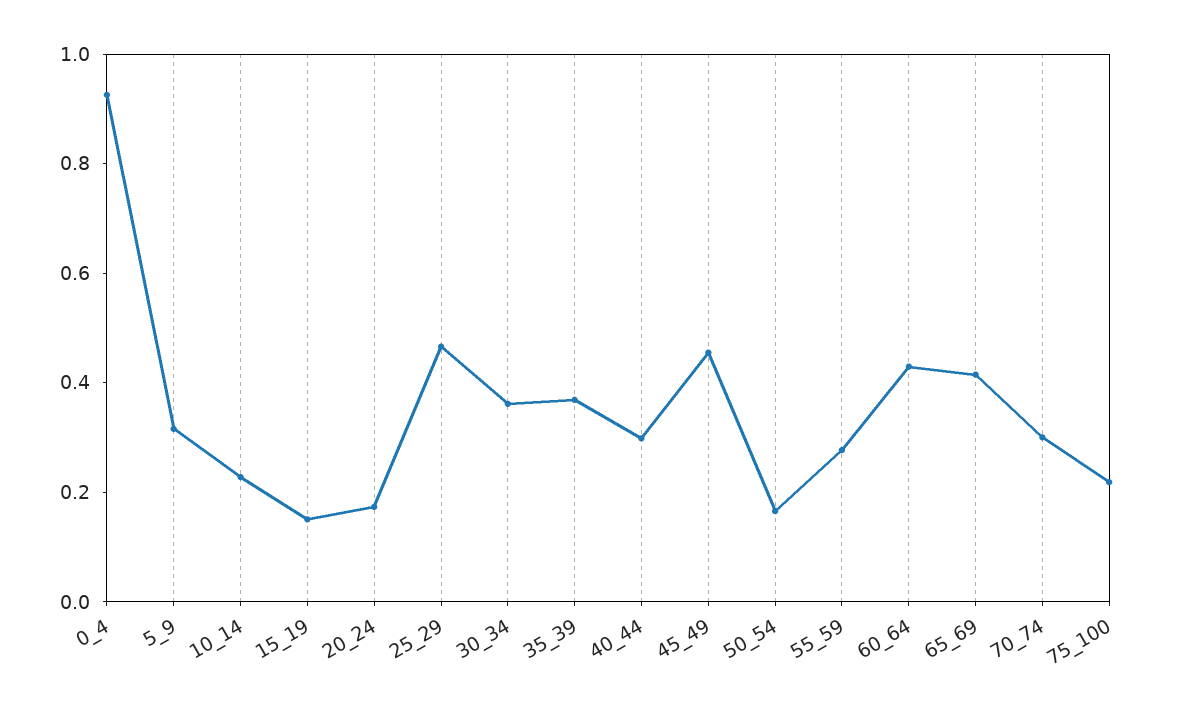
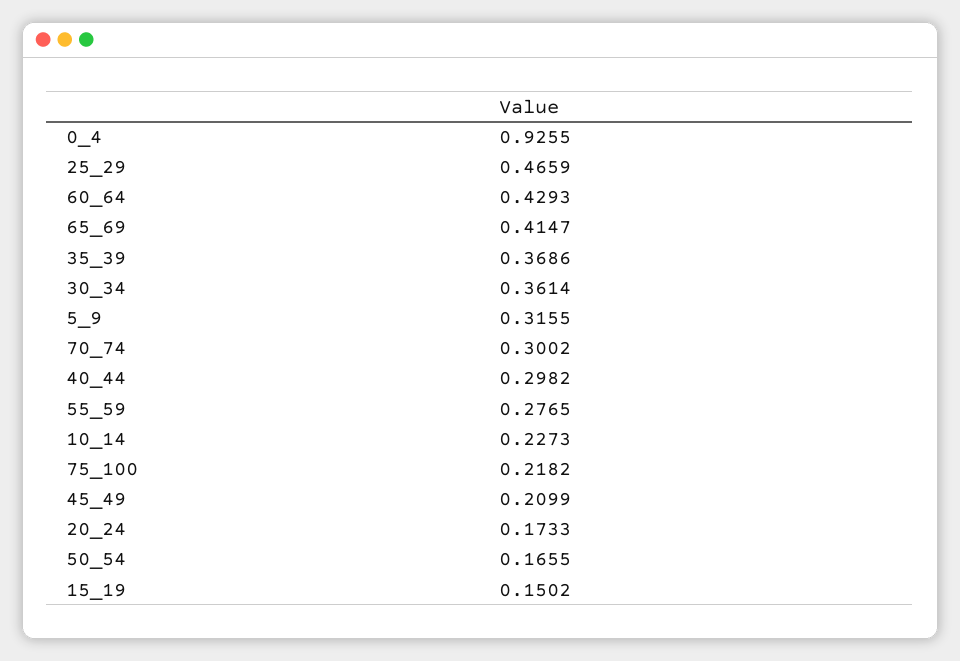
  {
    "0_4": 0.9255,
    "5_9": 0.3155,
    "10_14": 0.2273,
    "15_19": 0.1502,
    "20_24": 0.1733,
    "25_29": 0.4659,
    "30_34": 0.3614,
    "35_39": 0.3686,
    "40_44": 0.2982,
-   "45_49": 0.45,
+   "45_49": 0.2099,
    "50_54": 0.1655,
    "55_59": 0.2765,
    "60_64": 0.4293,
    "65_69": 0.4147,
    "70_74": 0.3002,
    "75_100": 0.2182
  }

